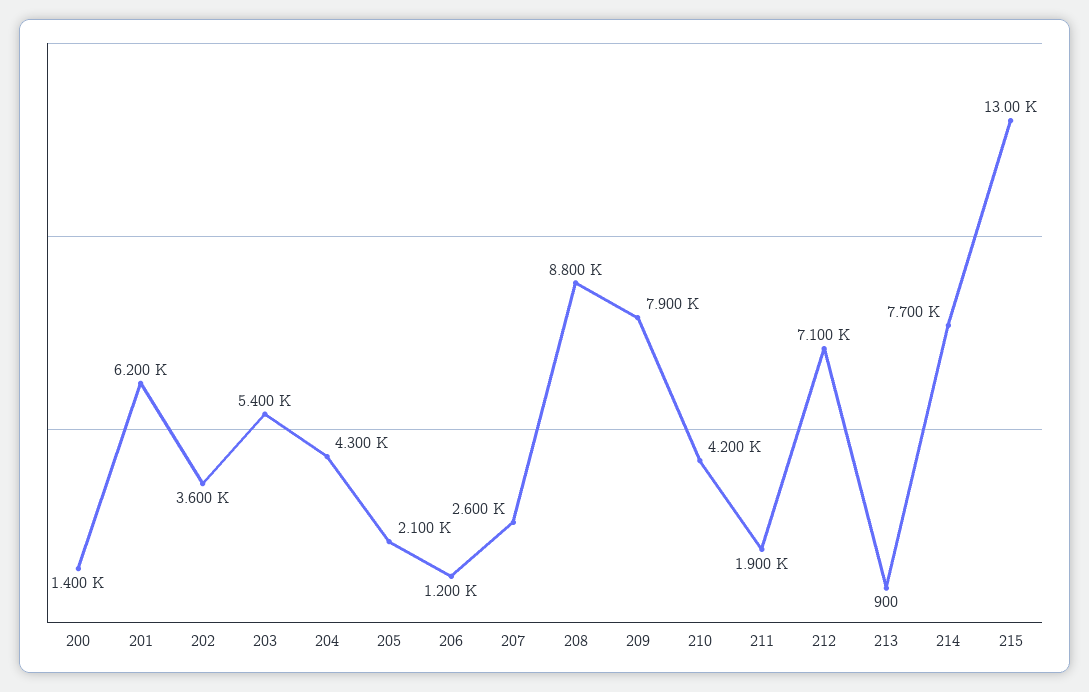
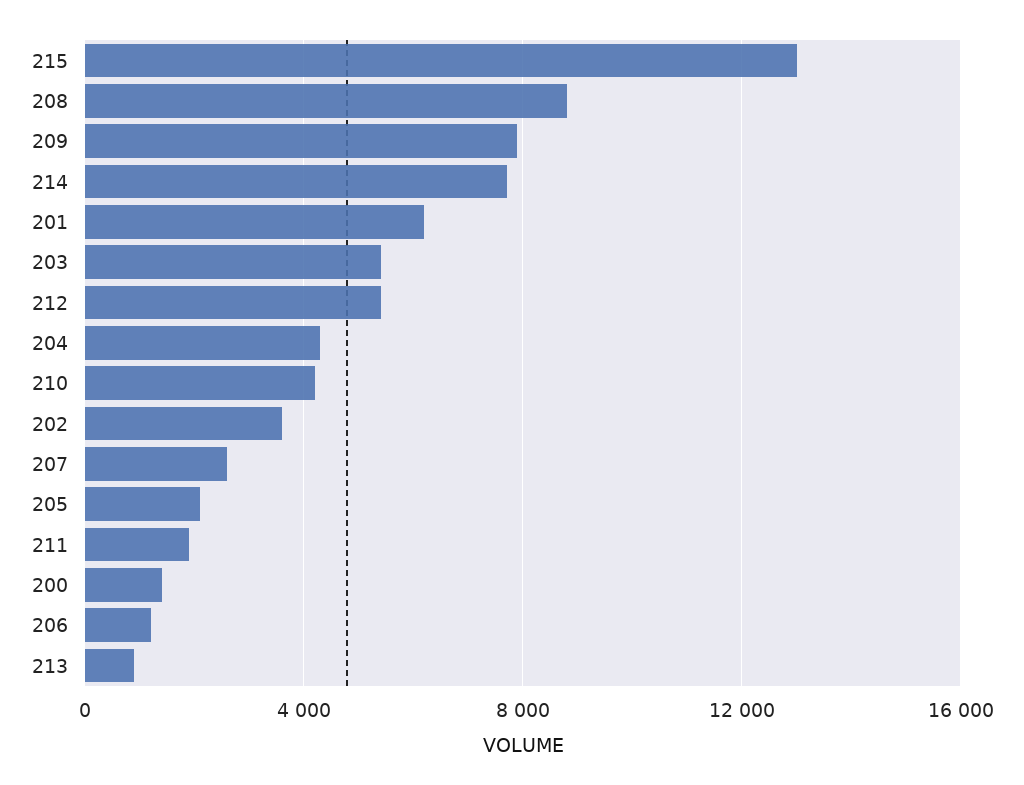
  {
    "200": 1400,
    "201": 6200,
    "202": 3600,
    "203": 5400,
    "204": 4300,
    "205": 2100,
    "206": 1200,
    "207": 2600,
    "208": 8800,
    "209": 7900,
    "210": 4200,
    "211": 1900,
-   "212": 7100,
+   "212": 5500,
    "213": 900,
    "214": 7700,
    "215": 13000
  }

